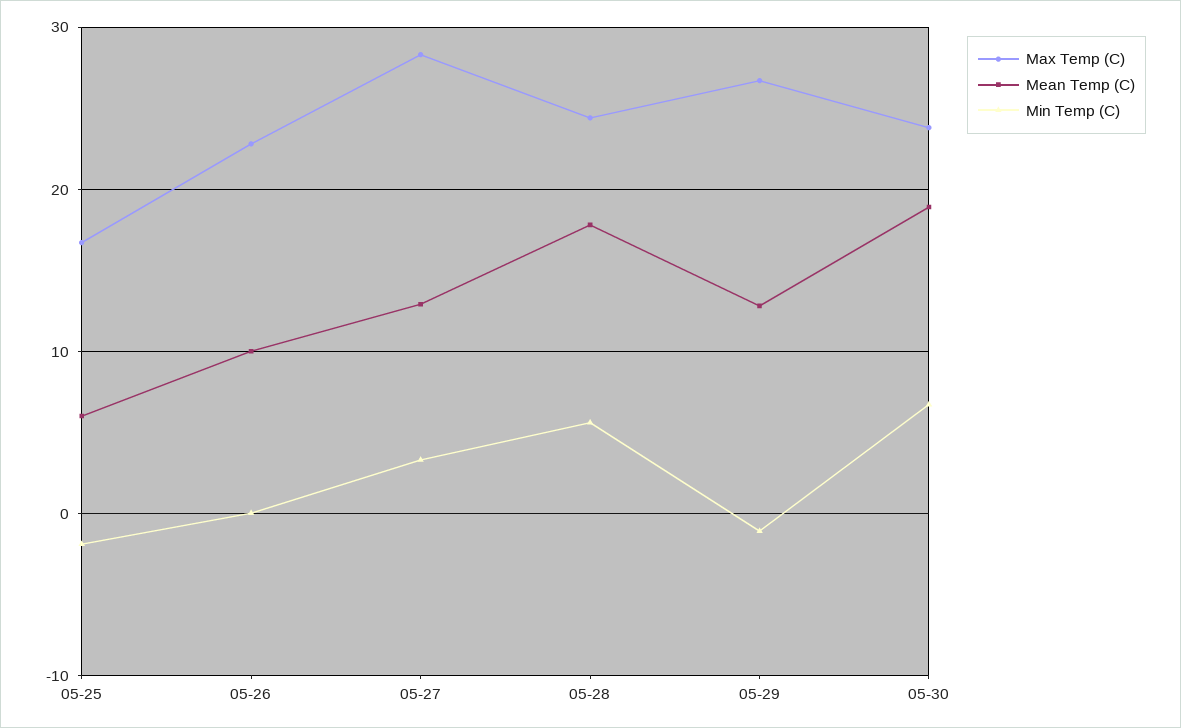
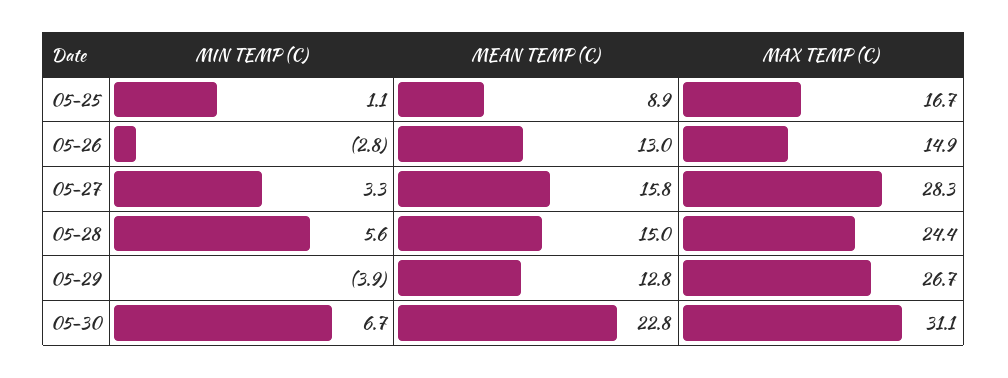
  {
    "Max Temp (C)": {
      "05-25": 16.7,
-     "05-26": 23,
+     "05-26": 14.9,
      "05-27": 28.3,
      "05-28": 24.4,
      "05-29": 26.7,
-     "05-30": 24
+     "05-30": 31.1
    },
    "Mean Temp (C)": {
-     "05-25": 6,
+     "05-25": 8.9,
-     "05-26": 10,
+     "05-26": 13,
-     "05-27": 13,
+     "05-27": 15.8,
-     "05-28": 18,
+     "05-28": 15,
      "05-29": 12.8,
-     "05-30": 19
+     "05-30": 22.8
    },
    "Min Temp (C)": {
-     "05-25": -2,
+     "05-25": 1.1,
-     "05-26": 0,
+     "05-26": -2.8,
      "05-27": 3.3,
      "05-28": 5.6,
-     "05-29": -1,
+     "05-29": -3.9,
      "05-30": 6.7
    }
  }

